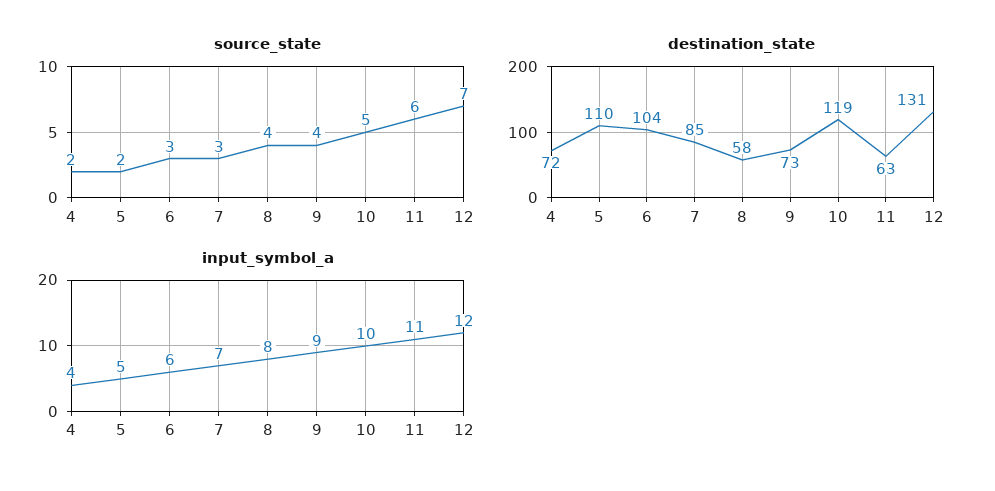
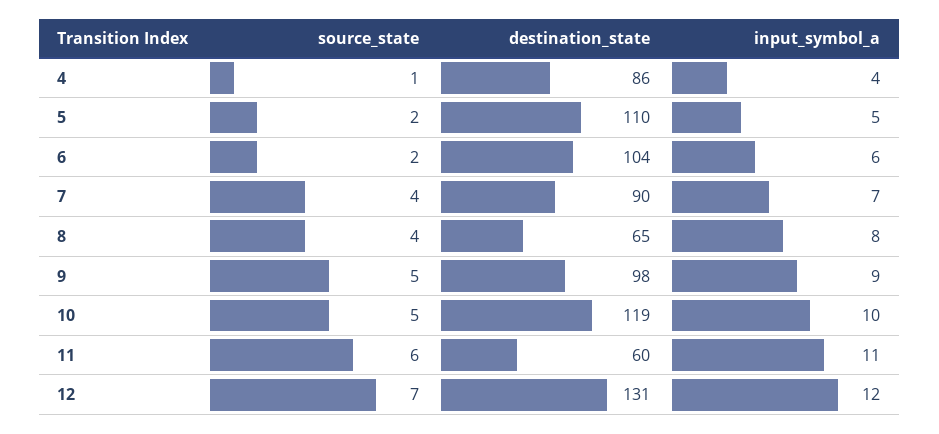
  {
    "source_state": {
-     "4": 2,
+     "4": 1,
      "5": 2,
-     "6": 3,
+     "6": 2,
-     "7": 3,
+     "7": 4,
      "8": 4,
-     "9": 4,
+     "9": 5,
      "10": 5,
      "11": 6,
      "12": 7
    },
    "destination_state": {
-     "4": 72,
+     "4": 86,
      "5": 110,
      "6": 104,
-     "7": 85,
+     "7": 90,
-     "8": 58,
+     "8": 65,
-     "9": 73,
+     "9": 98,
      "10": 119,
-     "11": 63,
+     "11": 60,
      "12": 131
    },
    "input_symbol_a": {
      "4": 4,
      "5": 5,
      "6": 6,
      "7": 7,
      "8": 8,
      "9": 9,
      "10": 10,
      "11": 11,
      "12": 12
    }
  }

